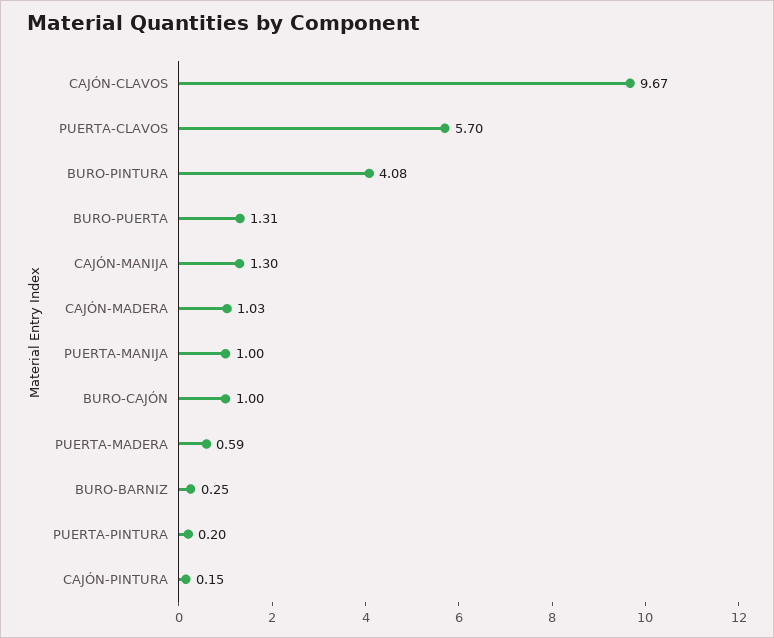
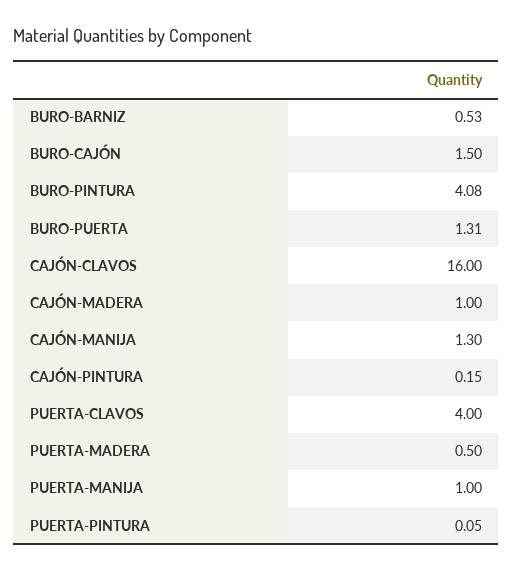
  {
-   "CAJÓN-CLAVOS": 9.67,
+   "CAJÓN-CLAVOS": 16,
-   "PUERTA-CLAVOS": 5.7,
+   "PUERTA-CLAVOS": 4,
    "BURO-PINTURA": 4.08,
    "BURO-PUERTA": 1.31,
    "CAJÓN-MANIJA": 1.3,
-   "CAJÓN-MADERA": 1.03,
+   "CAJÓN-MADERA": 1,
    "PUERTA-MANIJA": 1,
-   "BURO-CAJÓN": 1,
+   "BURO-CAJÓN": 1.5,
-   "PUERTA-MADERA": 0.59,
+   "PUERTA-MADERA": 0.5,
-   "BURO-BARNIZ": 0.25,
+   "BURO-BARNIZ": 0.53,
-   "PUERTA-PINTURA": 0.2,
+   "PUERTA-PINTURA": 0.05,
    "CAJÓN-PINTURA": 0.15
  }

